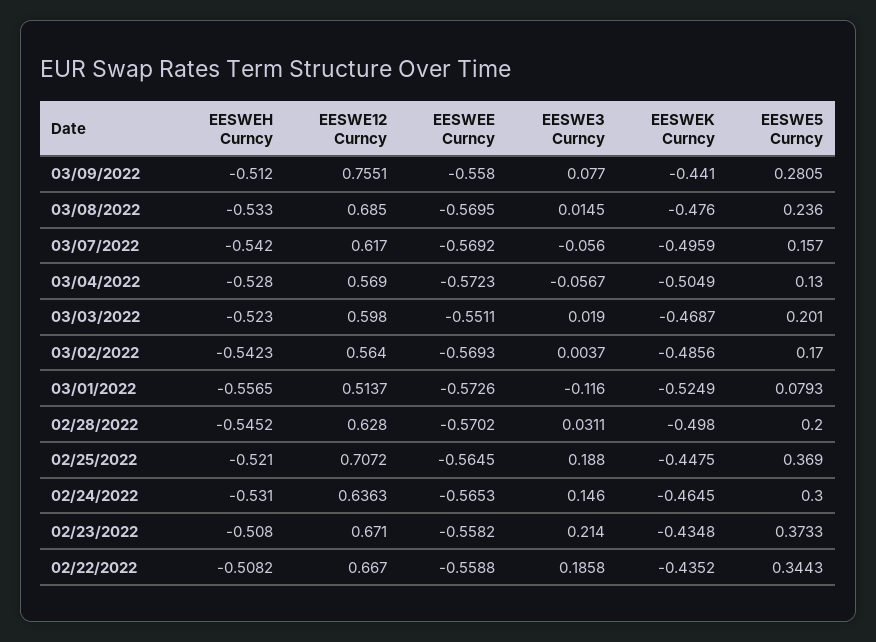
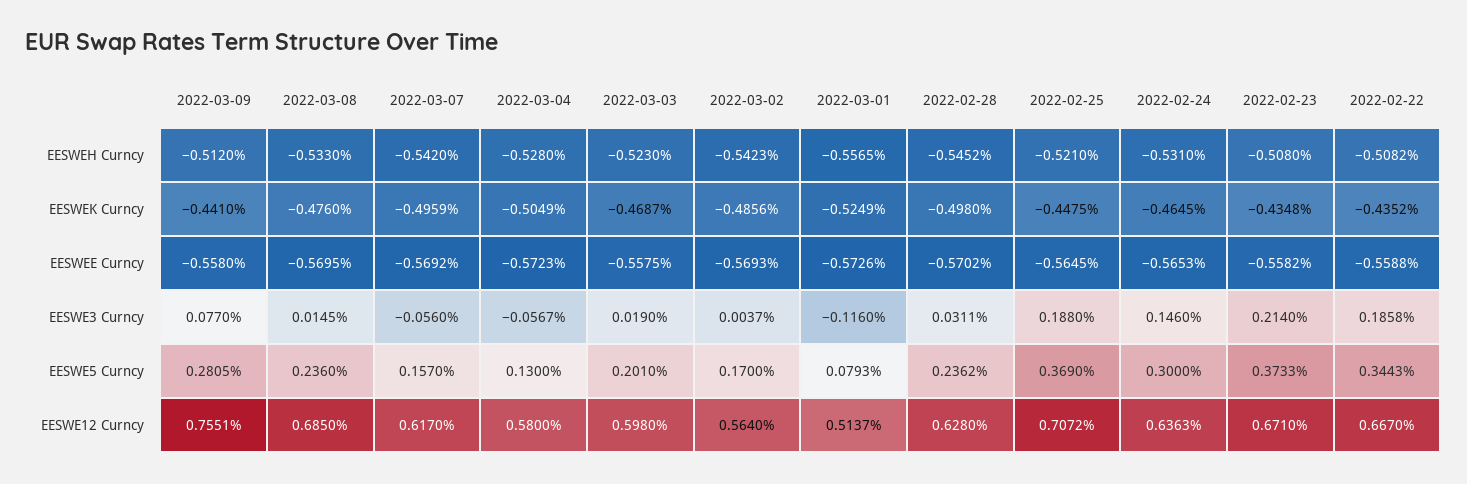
  {
    "EESWEH Curncy": {
      "03/09/2022": -0.512,
      "03/08/2022": -0.533,
      "03/07/2022": -0.542,
      "03/04/2022": -0.528,
      "03/03/2022": -0.523,
      "03/02/2022": -0.5423,
      "03/01/2022": -0.5565,
      "02/28/2022": -0.5452,
      "02/25/2022": -0.521,
      "02/24/2022": -0.531,
      "02/23/2022": -0.508,
      "02/22/2022": -0.5082
    },
    "EESWE12 Curncy": {
      "03/09/2022": 0.7551,
      "03/08/2022": 0.685,
      "03/07/2022": 0.617,
-     "03/04/2022": 0.569,
+     "03/04/2022": 0.58,
      "03/03/2022": 0.598,
      "03/02/2022": 0.564,
      "03/01/2022": 0.5137,
      "02/28/2022": 0.628,
      "02/25/2022": 0.7072,
      "02/24/2022": 0.6363,
      "02/23/2022": 0.671,
      "02/22/2022": 0.667
    },
    "EESWEE Curncy": {
      "03/09/2022": -0.558,
      "03/08/2022": -0.5695,
      "03/07/2022": -0.5692,
      "03/04/2022": -0.5723,
-     "03/03/2022": -0.5511,
+     "03/03/2022": -0.5575,
      "03/02/2022": -0.5693,
      "03/01/2022": -0.5726,
      "02/28/2022": -0.5702,
      "02/25/2022": -0.5645,
      "02/24/2022": -0.5653,
      "02/23/2022": -0.5582,
      "02/22/2022": -0.5588
    },
    "EESWE3 Curncy": {
      "03/09/2022": 0.077,
      "03/08/2022": 0.0145,
      "03/07/2022": -0.056,
      "03/04/2022": -0.0567,
      "03/03/2022": 0.019,
      "03/02/2022": 0.0037,
      "03/01/2022": -0.116,
      "02/28/2022": 0.0311,
      "02/25/2022": 0.188,
      "02/24/2022": 0.146,
      "02/23/2022": 0.214,
      "02/22/2022": 0.1858
    },
    "EESWEK Curncy": {
      "03/09/2022": -0.441,
      "03/08/2022": -0.476,
      "03/07/2022": -0.4959,
      "03/04/2022": -0.5049,
      "03/03/2022": -0.4687,
      "03/02/2022": -0.4856,
      "03/01/2022": -0.5249,
      "02/28/2022": -0.498,
      "02/25/2022": -0.4475,
      "02/24/2022": -0.4645,
      "02/23/2022": -0.4348,
      "02/22/2022": -0.4352
    },
    "EESWE5 Curncy": {
      "03/09/2022": 0.2805,
      "03/08/2022": 0.236,
      "03/07/2022": 0.157,
      "03/04/2022": 0.13,
      "03/03/2022": 0.201,
      "03/02/2022": 0.17,
      "03/01/2022": 0.0793,
-     "02/28/2022": 0.2,
+     "02/28/2022": 0.2362,
      "02/25/2022": 0.369,
      "02/24/2022": 0.3,
      "02/23/2022": 0.3733,
      "02/22/2022": 0.3443
    }
  }

